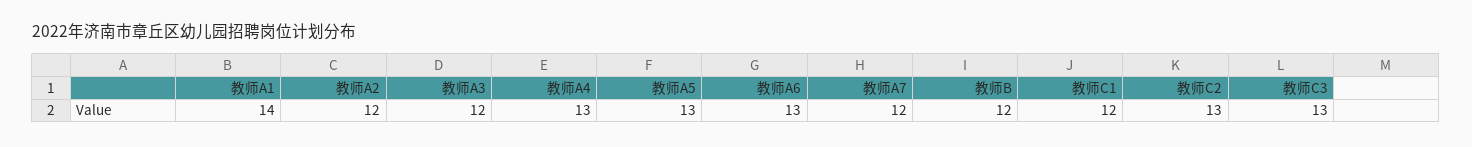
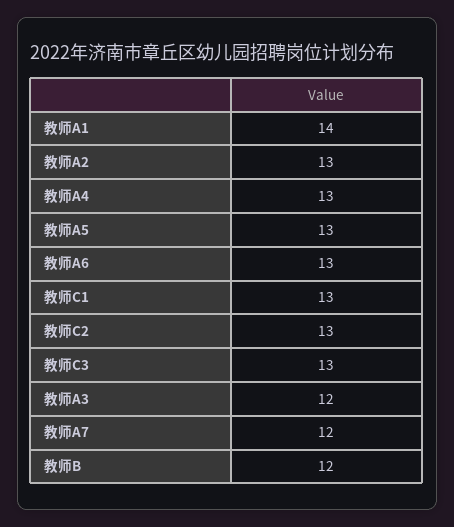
  {
    "教师A1": 14,
-   "教师A2": 12,
+   "教师A2": 13,
    "教师A3": 12,
    "教师A4": 13,
    "教师A5": 13,
    "教师A6": 13,
    "教师A7": 12,
    "教师B": 12,
-   "教师C1": 12,
+   "教师C1": 13,
    "教师C2": 13,
    "教师C3": 13
  }

